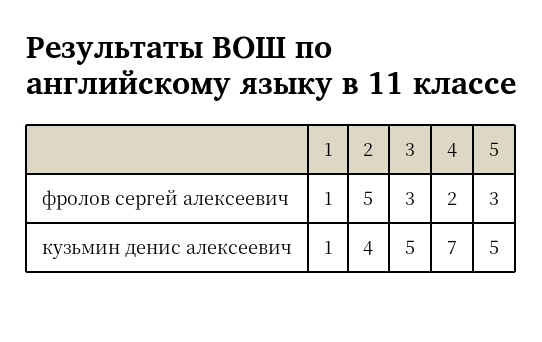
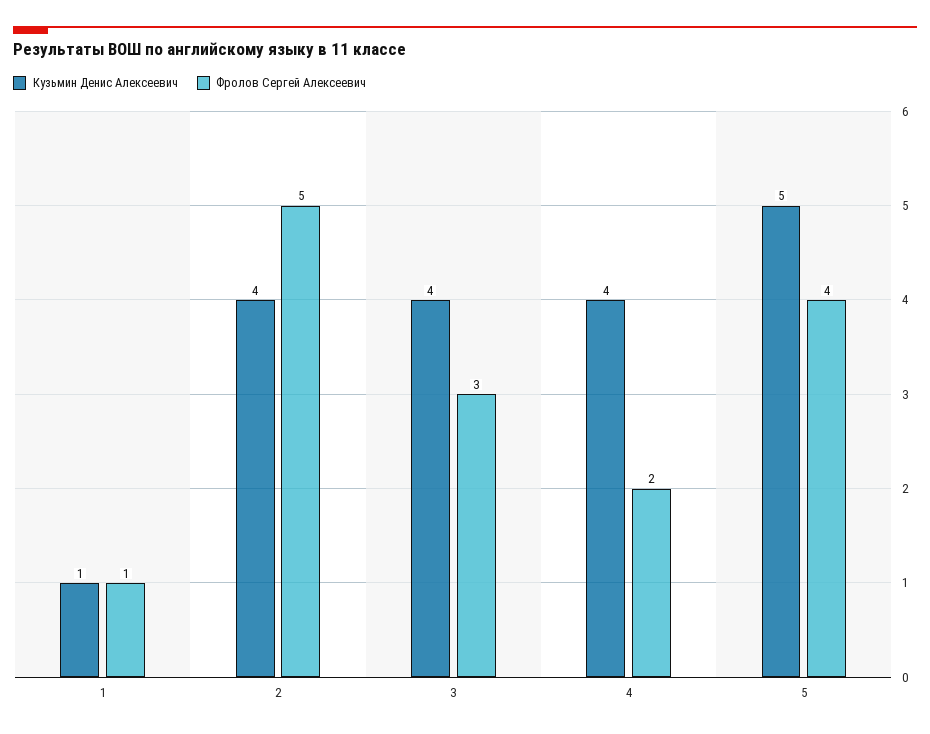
  {
    "фролов сергей алексеевич": {
      "1": 1,
      "2": 5,
      "3": 3,
      "4": 2,
-     "5": 3
+     "5": 4
    },
    "кузьмин денис алексеевич": {
      "1": 1,
      "2": 4,
-     "3": 5,
+     "3": 4,
-     "4": 7,
+     "4": 4,
      "5": 5
    }
  }

